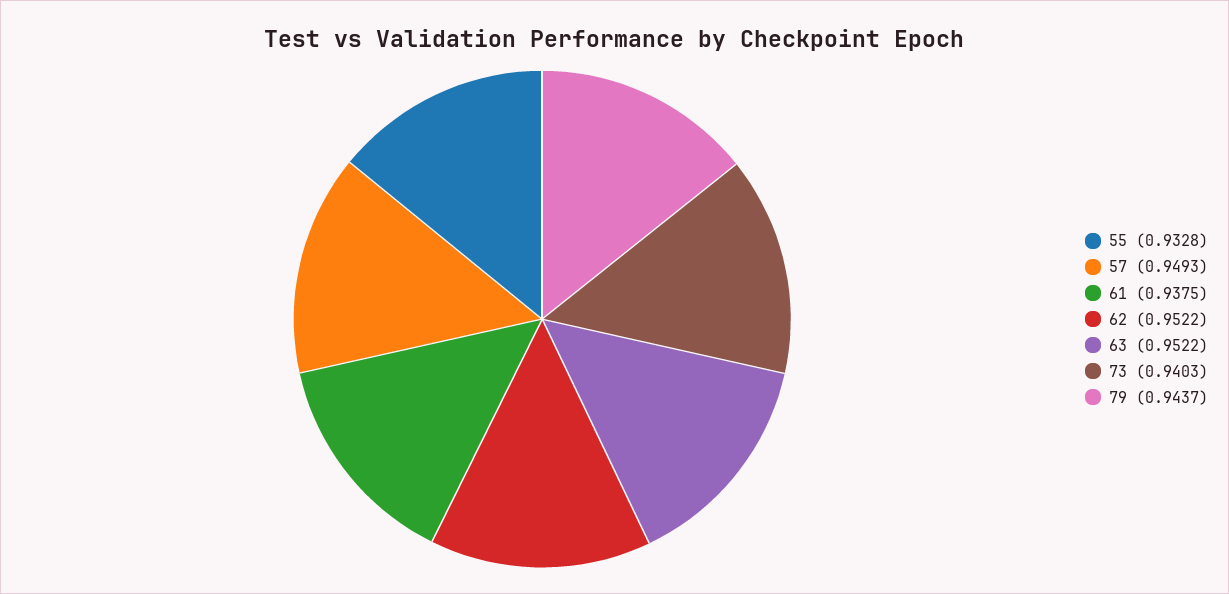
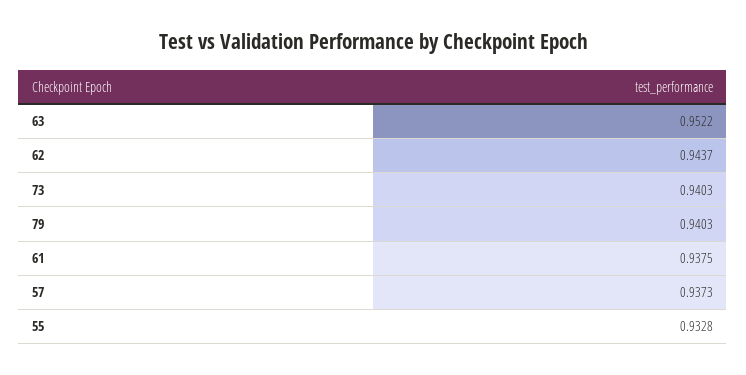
  {
    "55": 0.9328,
-   "57": 0.9493,
+   "57": 0.9373,
    "61": 0.9375,
-   "62": 0.9522,
+   "62": 0.9437,
    "63": 0.9522,
    "73": 0.9403,
-   "79": 0.9437
+   "79": 0.9403
  }

